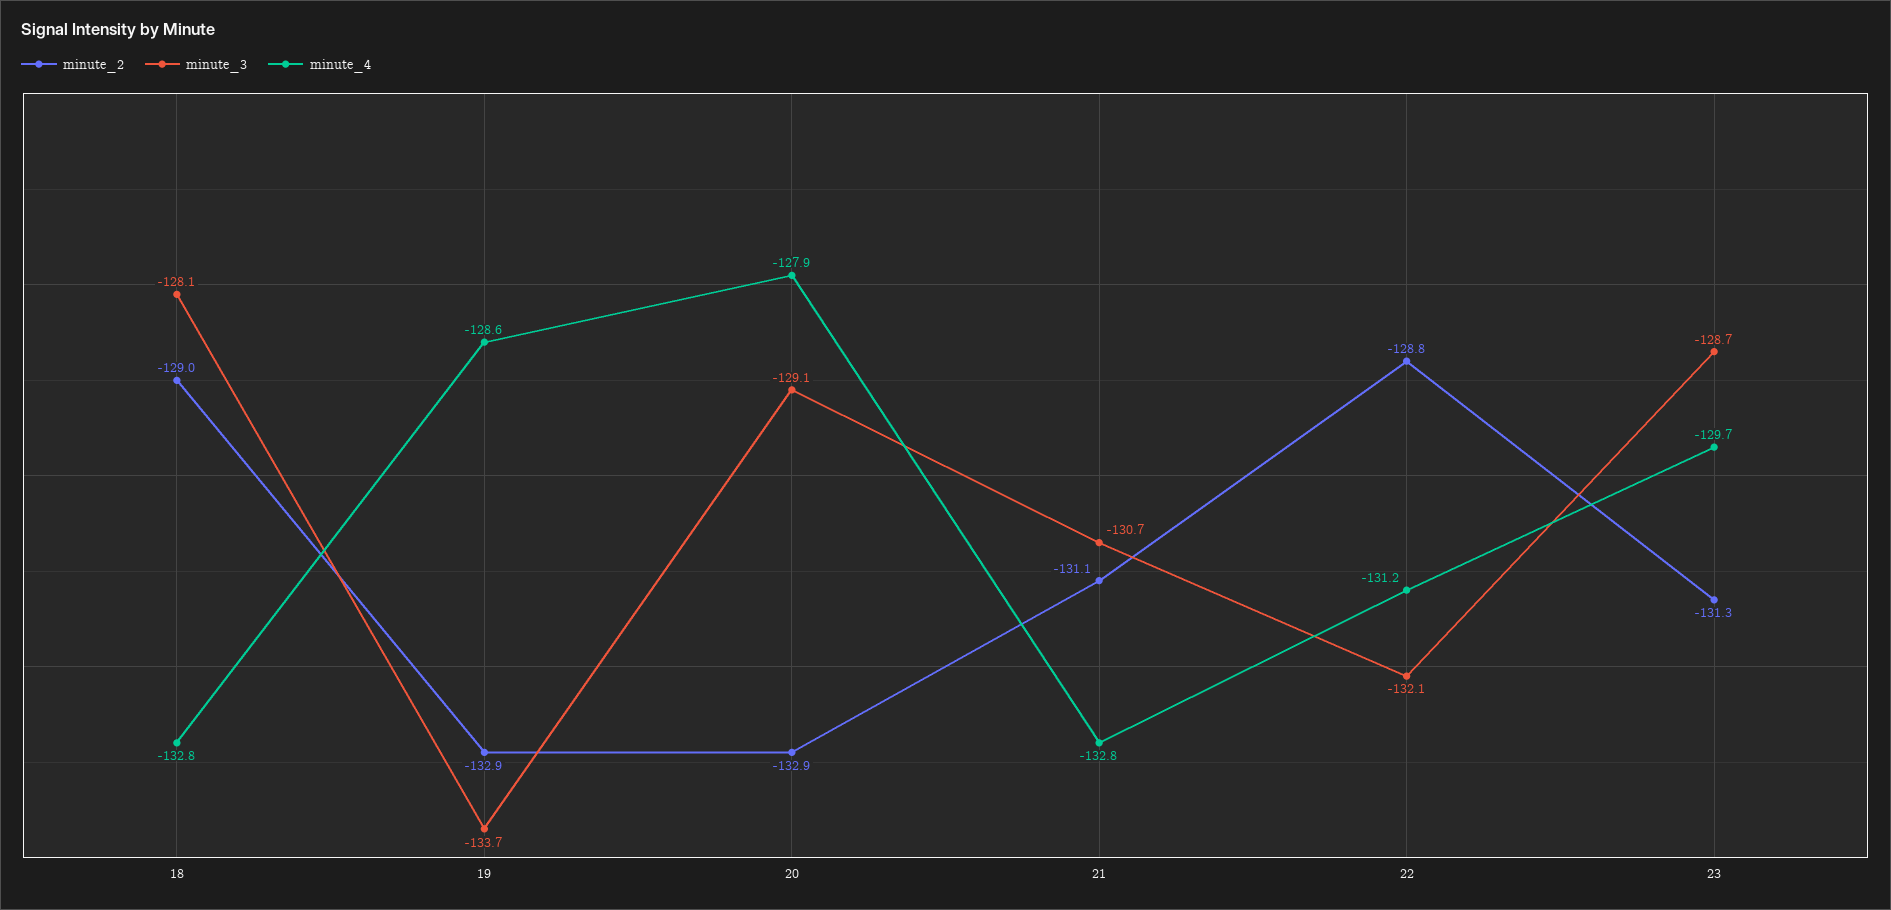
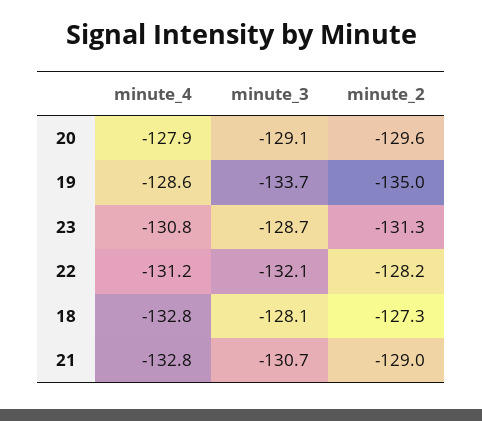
  {
    "minute_2": {
-     "18": -129,
+     "18": -127.3,
-     "19": -132.9,
+     "19": -135,
-     "20": -132.9,
+     "20": -129.6,
-     "21": -131.1,
+     "21": -129,
-     "22": -128.8,
+     "22": -128.2,
      "23": -131.3
    },
    "minute_3": {
      "18": -128.1,
      "19": -133.7,
      "20": -129.1,
      "21": -130.7,
      "22": -132.1,
      "23": -128.7
    },
    "minute_4": {
      "18": -132.8,
      "19": -128.6,
      "20": -127.9,
      "21": -132.8,
      "22": -131.2,
-     "23": -129.7
+     "23": -130.8
    }
  }

